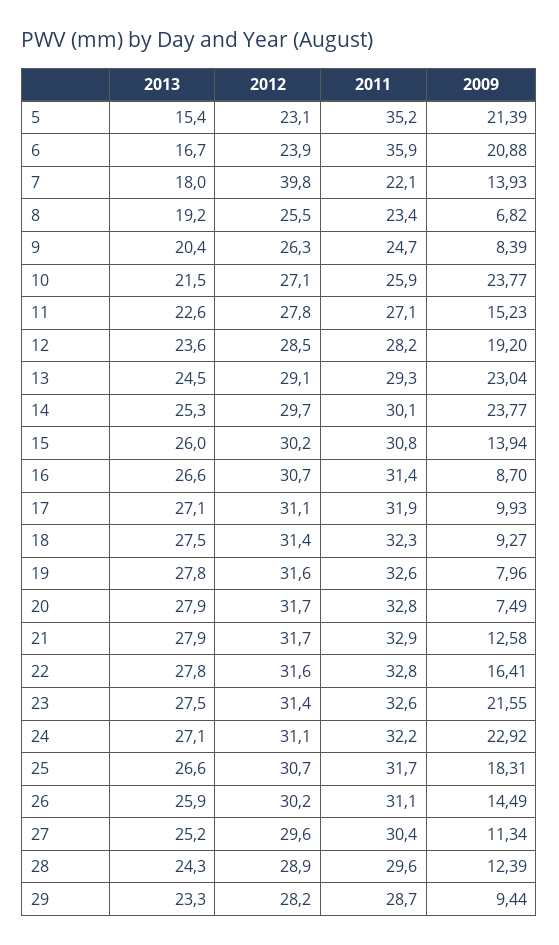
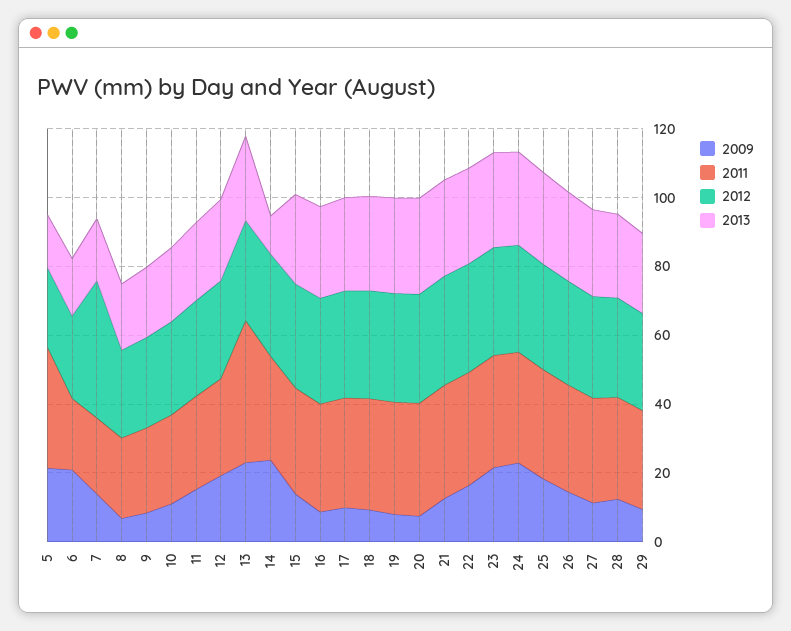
  {
    "2013": {
      "5": 15.4,
      "6": 16.7,
      "7": 18,
      "8": 19.2,
      "9": 20.4,
      "10": 21.5,
      "11": 22.6,
      "12": 23.6,
      "13": 24.5,
-     "14": 25.3,
+     "14": 10,
      "15": 26,
      "16": 26.6,
      "17": 27.1,
      "18": 27.5,
      "19": 27.8,
      "20": 27.9,
      "21": 27.9,
      "22": 27.8,
      "23": 27.5,
      "24": 27.1,
      "25": 26.6,
      "26": 25.9,
      "27": 25.2,
      "28": 24.3,
      "29": 23.3
    },
    "2012": {
      "5": 23.1,
      "6": 23.9,
      "7": 39.8,
      "8": 25.5,
      "9": 26.3,
      "10": 27.1,
      "11": 27.8,
      "12": 28.5,
      "13": 29.1,
      "14": 29.7,
      "15": 30.2,
      "16": 30.7,
      "17": 31.1,
      "18": 31.4,
      "19": 31.6,
      "20": 31.7,
      "21": 31.7,
      "22": 31.6,
      "23": 31.4,
      "24": 31.1,
      "25": 30.7,
      "26": 30.2,
      "27": 29.6,
      "28": 28.9,
      "29": 28.2
    },
    "2011": {
      "5": 35.2,
-     "6": 35.9,
+     "6": 20,
      "7": 22.1,
      "8": 23.4,
      "9": 24.7,
      "10": 25.9,
      "11": 27.1,
      "12": 28.2,
-     "13": 29.3,
+     "13": 40,
      "14": 30.1,
      "15": 30.8,
      "16": 31.4,
      "17": 31.9,
      "18": 32.3,
      "19": 32.6,
      "20": 32.8,
      "21": 32.9,
      "22": 32.8,
      "23": 32.6,
      "24": 32.2,
      "25": 31.7,
      "26": 31.1,
      "27": 30.4,
      "28": 29.6,
      "29": 28.7
    },
    "2009": {
      "5": 21.39,
      "6": 20.88,
      "7": 13.93,
      "8": 6.82,
      "9": 8.39,
-     "10": 23.77,
+     "10": 10,
      "11": 15.23,
      "12": 19.2,
      "13": 23.04,
      "14": 23.77,
      "15": 13.94,
      "16": 8.7,
      "17": 9.93,
      "18": 9.27,
      "19": 7.96,
      "20": 7.49,
      "21": 12.58,
      "22": 16.41,
      "23": 21.55,
      "24": 22.92,
      "25": 18.31,
      "26": 14.49,
      "27": 11.34,
      "28": 12.39,
      "29": 9.44
    }
  }

